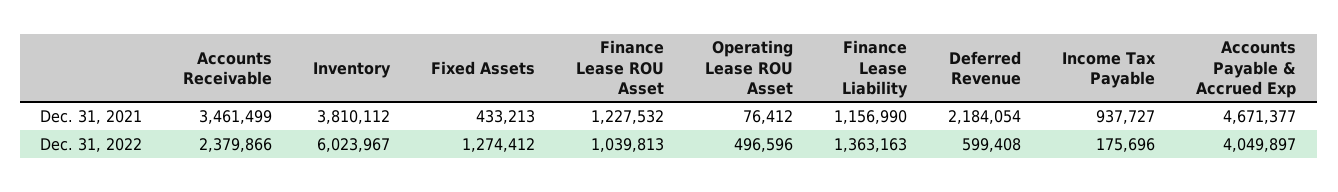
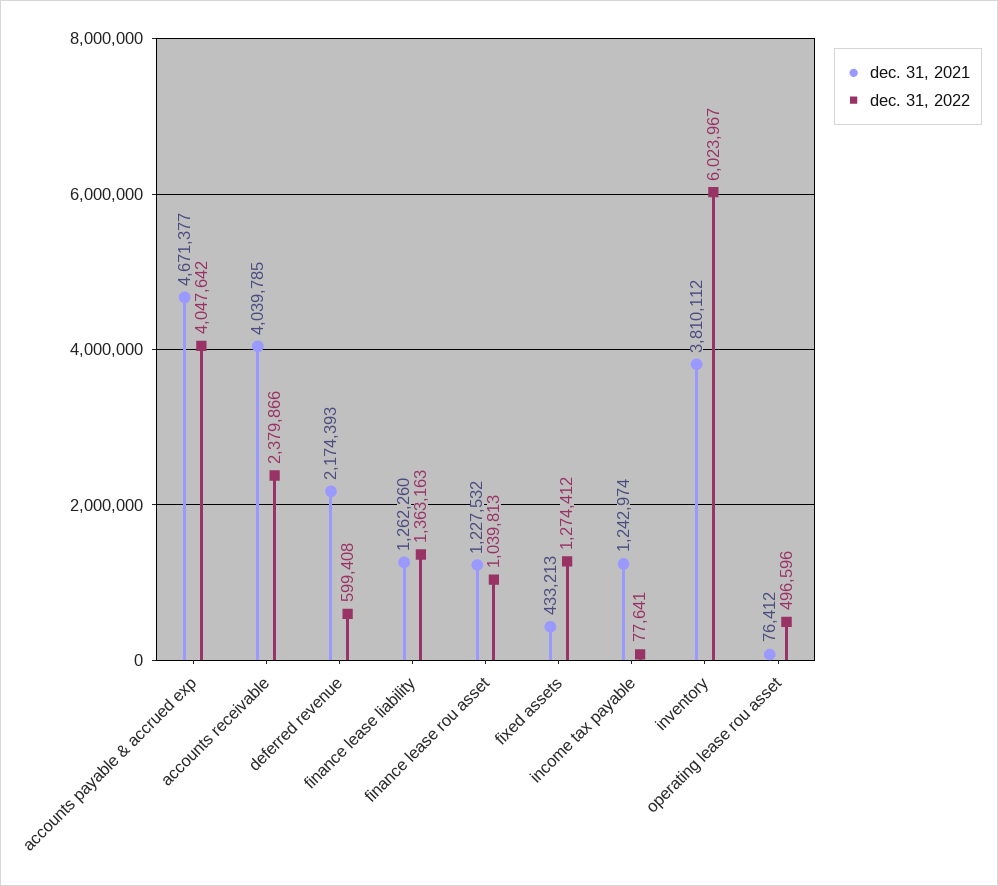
  {
    "Dec. 31, 2021": {
-     "Accounts Receivable": 3461499,
+     "Accounts Receivable": 4039785,
      "Inventory": 3810112,
      "Fixed Assets": 433213,
      "Finance Lease ROU Asset": 1227532,
      "Operating Lease ROU Asset": 76412,
-     "Finance Lease Liability": 1156990,
+     "Finance Lease Liability": 1262260,
-     "Deferred Revenue": 2184054,
+     "Deferred Revenue": 2174393,
-     "Income Tax Payable": 937727,
+     "Income Tax Payable": 1242974,
      "Accounts Payable & Accrued Exp": 4671377
    },
    "Dec. 31, 2022": {
      "Accounts Receivable": 2379866,
      "Inventory": 6023967,
      "Fixed Assets": 1274412,
      "Finance Lease ROU Asset": 1039813,
      "Operating Lease ROU Asset": 496596,
      "Finance Lease Liability": 1363163,
      "Deferred Revenue": 599408,
-     "Income Tax Payable": 175696,
+     "Income Tax Payable": 77641,
-     "Accounts Payable & Accrued Exp": 4049897
+     "Accounts Payable & Accrued Exp": 4047642
    }
  }

